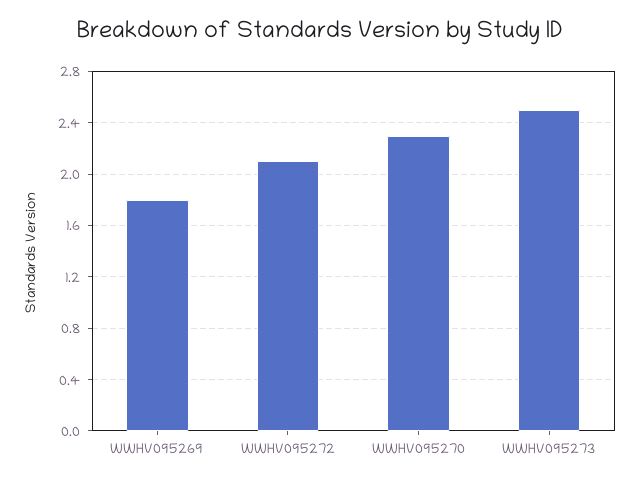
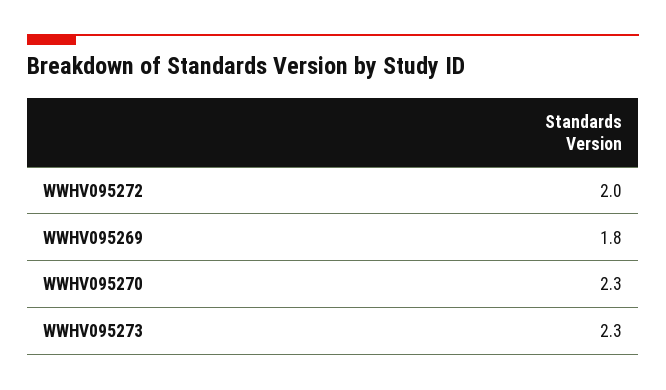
  {
    "WWHV095269": 1.8,
-   "WWHV095272": 2.1,
+   "WWHV095272": 2,
    "WWHV095270": 2.3,
-   "WWHV095273": 2.5
+   "WWHV095273": 2.3
  }

